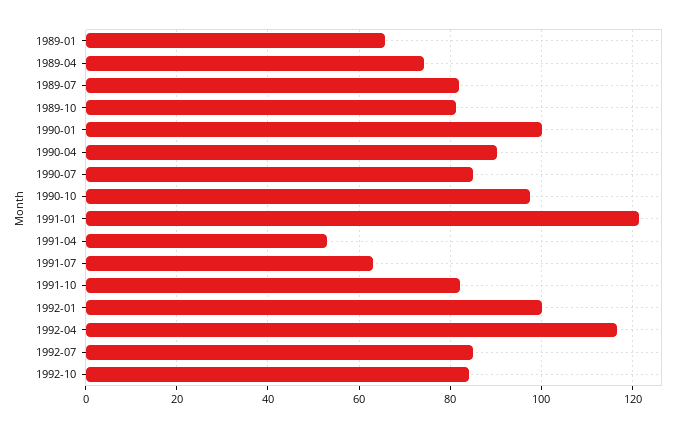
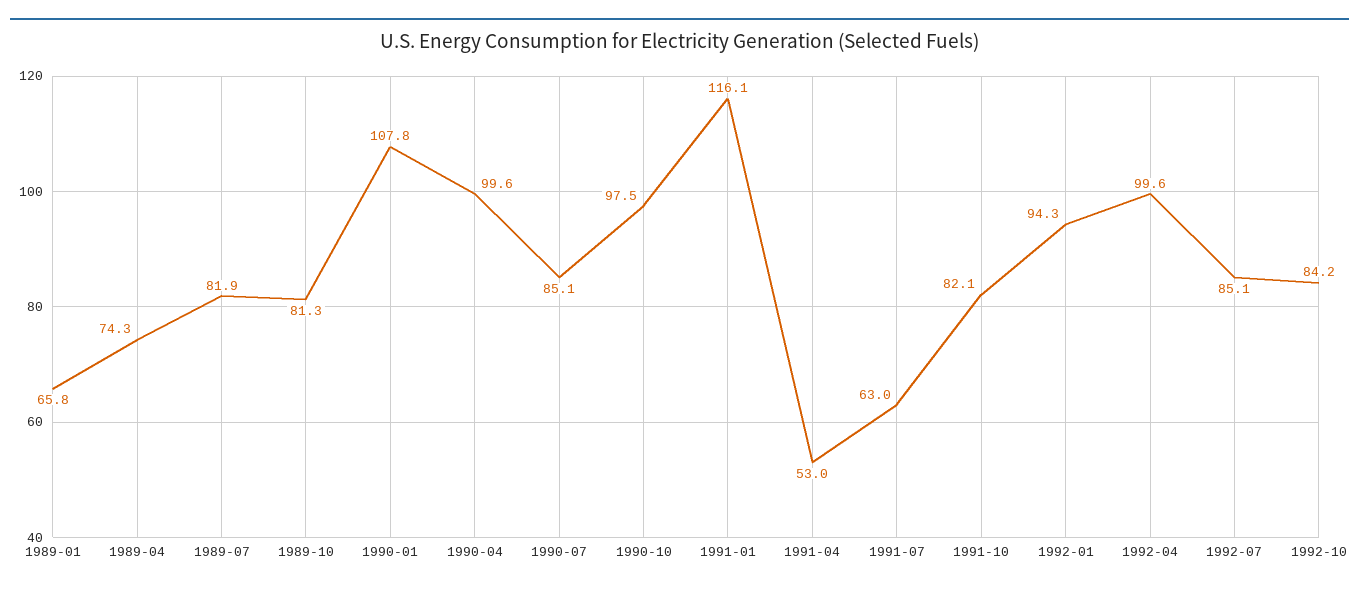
  {
    "1989-01": 65.8,
    "1989-04": 74.3,
    "1989-07": 81.9,
    "1989-10": 81.3,
-   "1990-01": 100,
+   "1990-01": 107.8,
-   "1990-04": 90,
+   "1990-04": 99.6,
    "1990-07": 85.1,
    "1990-10": 97.5,
-   "1991-01": 122,
+   "1991-01": 116.1,
    "1991-04": 53,
    "1991-07": 63,
    "1991-10": 82.1,
-   "1992-01": 100,
+   "1992-01": 94.3,
-   "1992-04": 116,
+   "1992-04": 99.6,
    "1992-07": 85.1,
    "1992-10": 84.2
  }

